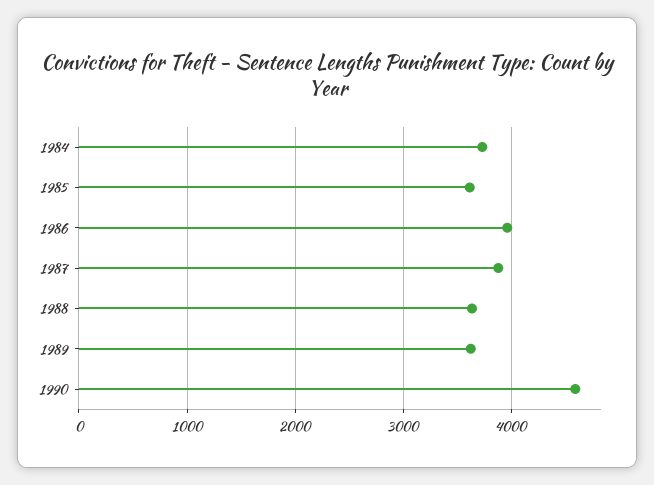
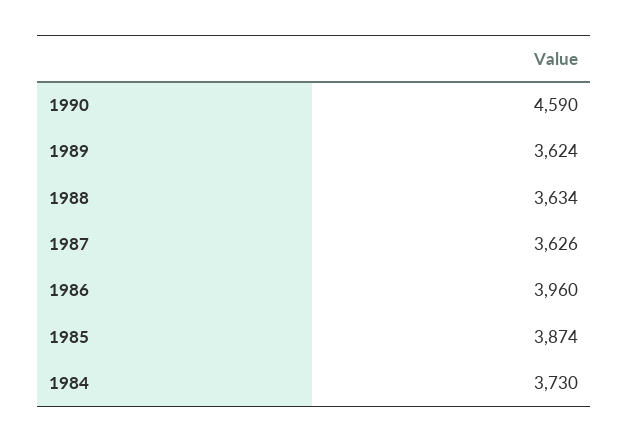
  {
    "1984": 3730,
-   "1985": 3600,
+   "1985": 3874,
    "1986": 3960,
-   "1987": 3900,
+   "1987": 3626,
    "1988": 3634,
    "1989": 3624,
    "1990": 4590
  }

